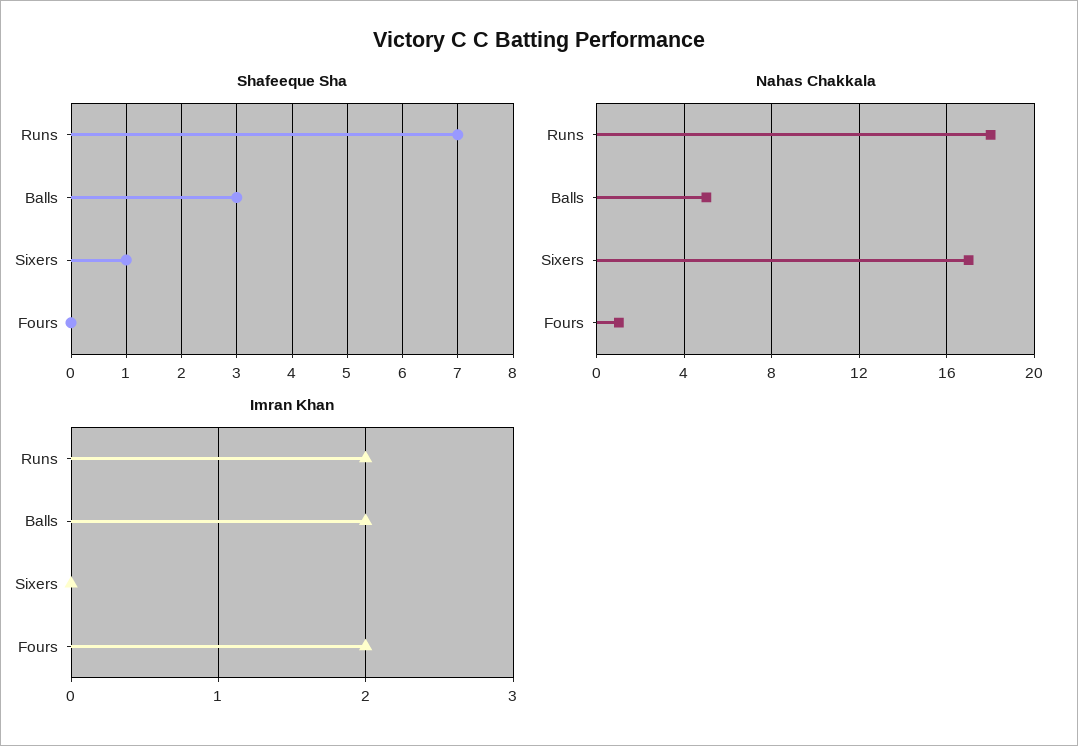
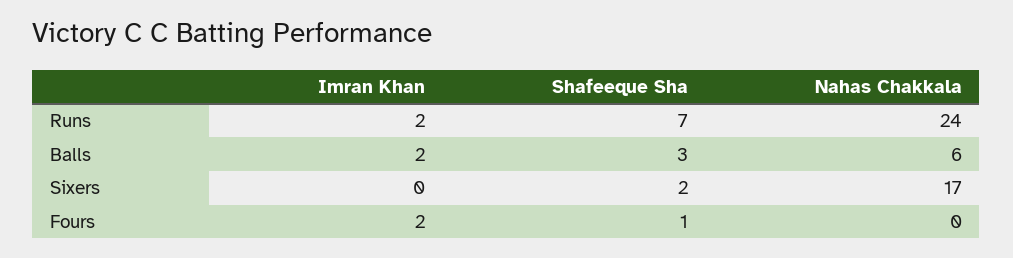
  {
    "Shafeeque Sha": {
      "Runs": 7,
      "Balls": 3,
-     "Sixers": 1,
+     "Sixers": 2,
-     "Fours": 0
+     "Fours": 1
    },
    "Nahas Chakkala": {
-     "Runs": 18,
+     "Runs": 24,
-     "Balls": 5,
+     "Balls": 6,
      "Sixers": 17,
-     "Fours": 1
+     "Fours": 0
    },
    "Imran Khan": {
      "Runs": 2,
      "Balls": 2,
      "Sixers": 0,
      "Fours": 2
    }
  }

